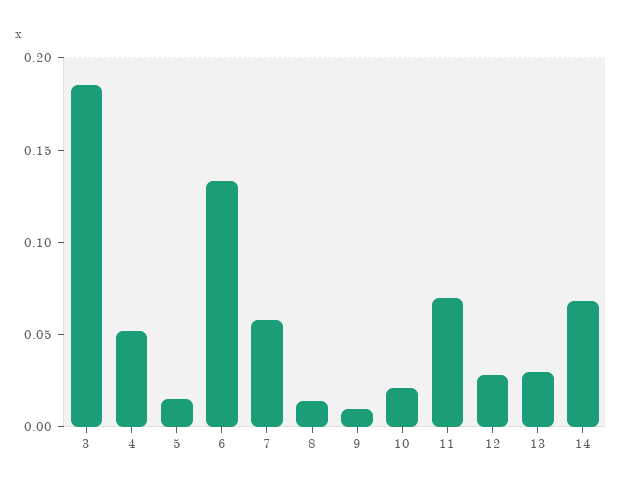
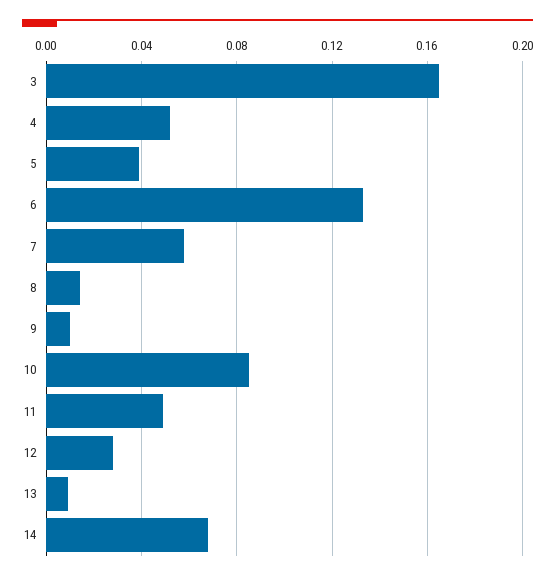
  {
-   "3": 0.185,
+   "3": 0.165,
    "4": 0.05,
-   "5": 0.015,
+   "5": 0.04,
    "6": 0.135,
    "7": 0.06,
    "8": 0.015,
    "9": 0.01,
-   "10": 0.02,
+   "10": 0.085,
-   "11": 0.07,
+   "11": 0.05,
    "12": 0.03,
-   "13": 0.03,
+   "13": 0.01,
    "14": 0.07
  }

